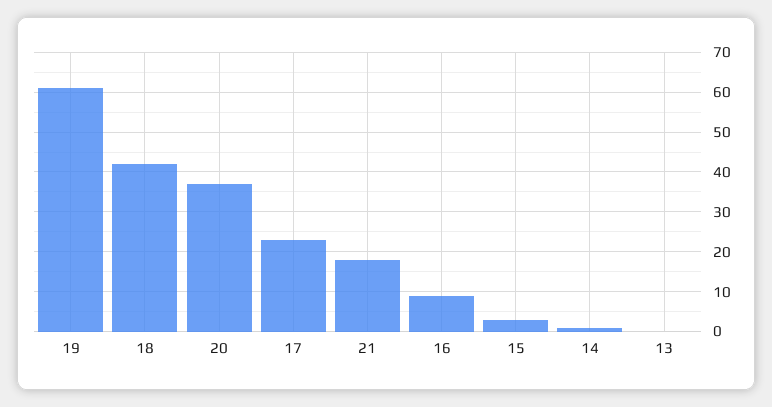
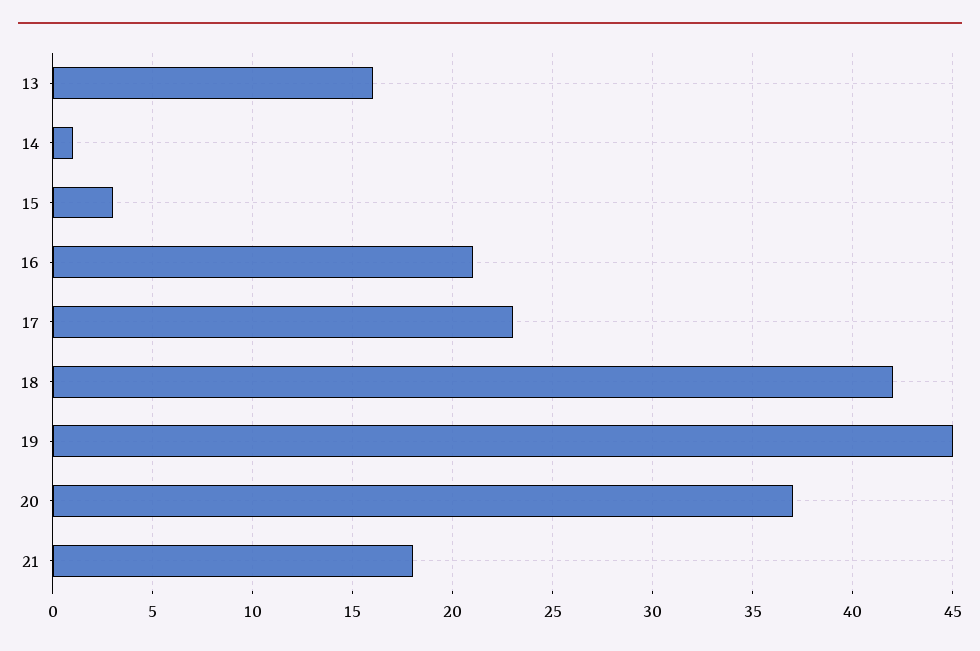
  {
-   "19": 60,
+   "19": 45,
    "18": 42,
    "20": 37,
    "17": 23,
    "21": 18,
-   "16": 10,
+   "16": 21,
    "15": 3,
    "14": 1,
-   "13": 0
+   "13": 16
  }

